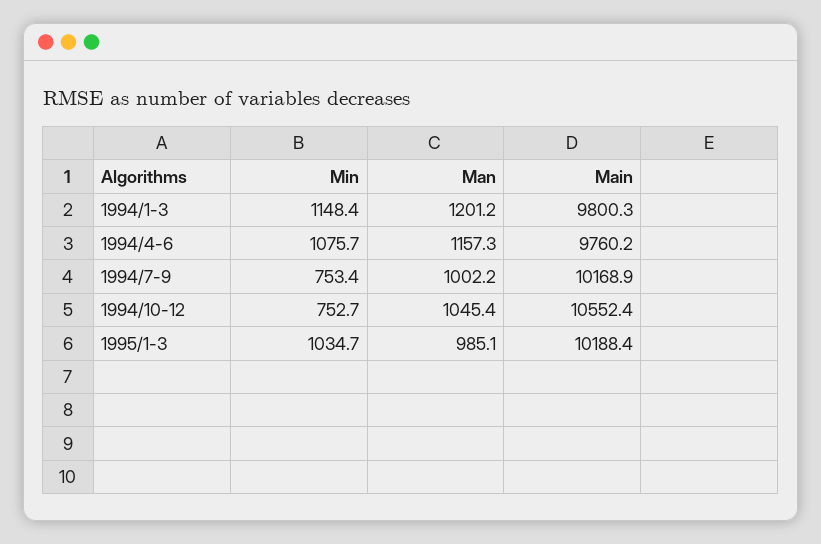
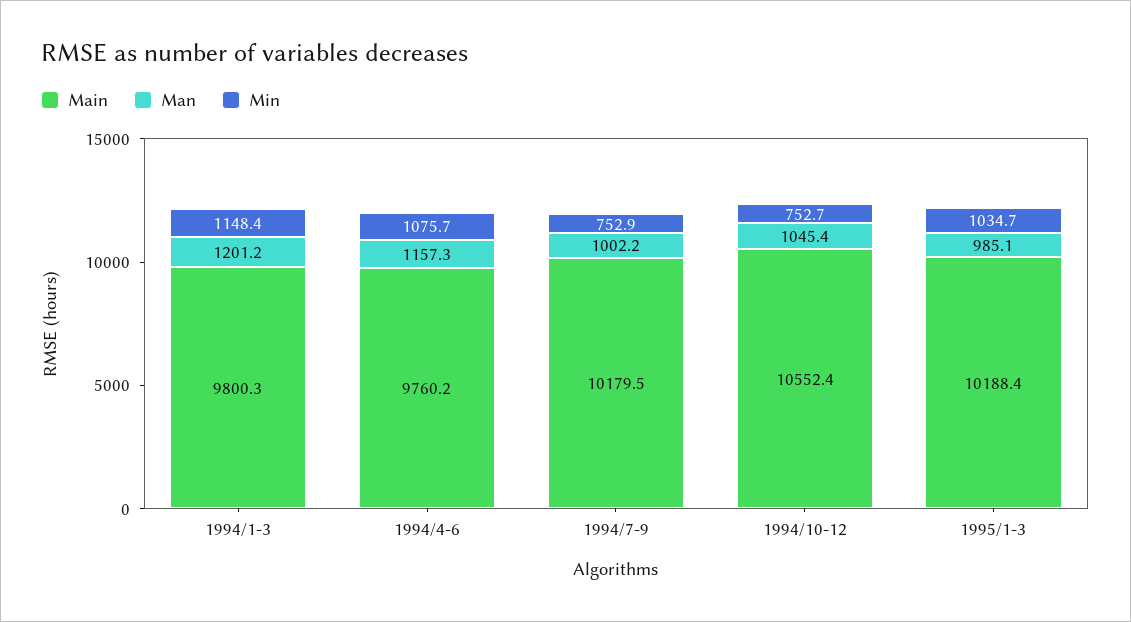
  {
    "Min": {
      "1994/1-3": 1148.4,
      "1994/4-6": 1075.7,
-     "1994/7-9": 753.4,
+     "1994/7-9": 752.9,
      "1994/10-12": 752.7,
      "1995/1-3": 1034.7
    },
    "Man": {
      "1994/1-3": 1201.2,
      "1994/4-6": 1157.3,
      "1994/7-9": 1002.2,
      "1994/10-12": 1045.4,
      "1995/1-3": 985.1
    },
    "Main": {
      "1994/1-3": 9800.3,
      "1994/4-6": 9760.2,
-     "1994/7-9": 10168.9,
+     "1994/7-9": 10179.5,
      "1994/10-12": 10552.4,
      "1995/1-3": 10188.4
    }
  }

